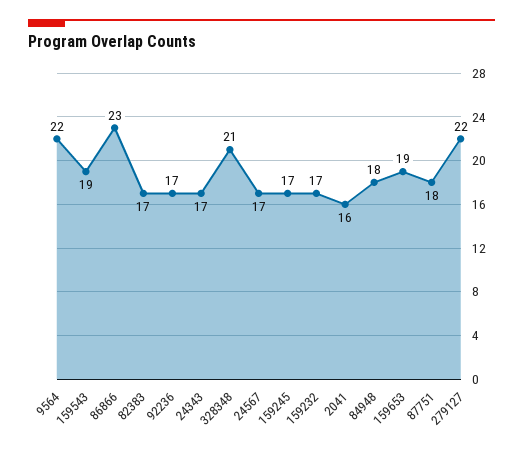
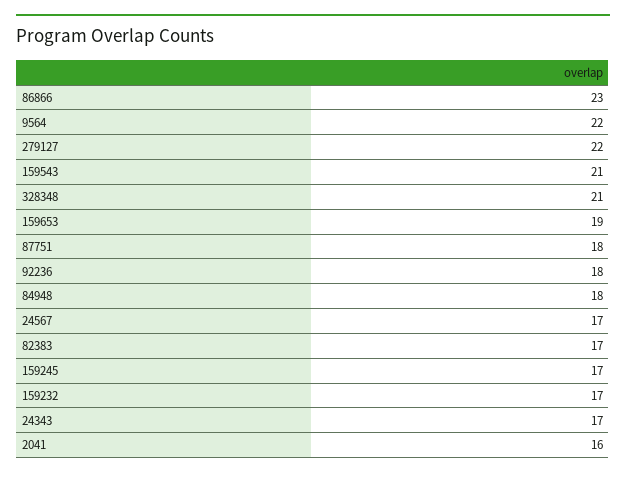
  {
    "9564": 22,
-   "159543": 19,
+   "159543": 21,
    "86866": 23,
    "82383": 17,
-   "92236": 17,
+   "92236": 18,
    "24343": 17,
    "328348": 21,
    "24567": 17,
    "159245": 17,
    "159232": 17,
    "2041": 16,
    "84948": 18,
    "159653": 19,
    "87751": 18,
    "279127": 22
  }

